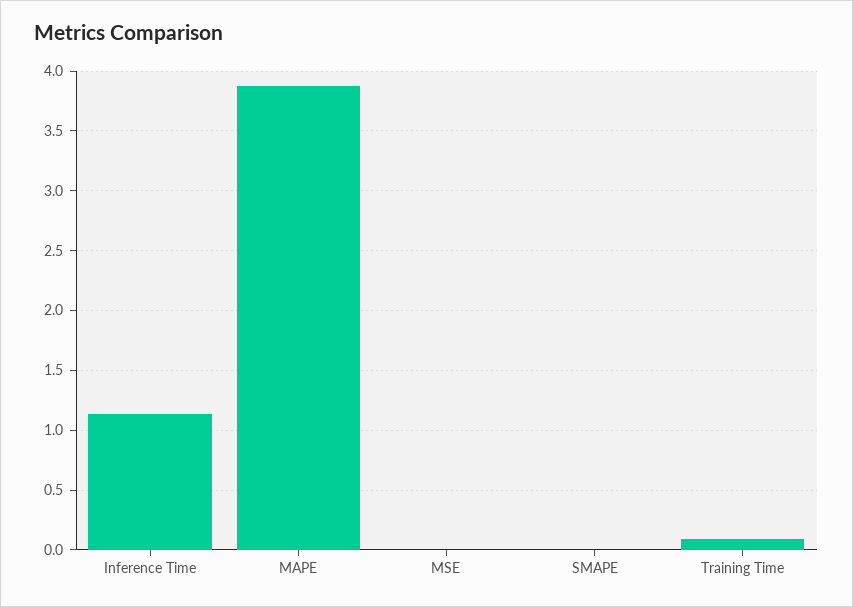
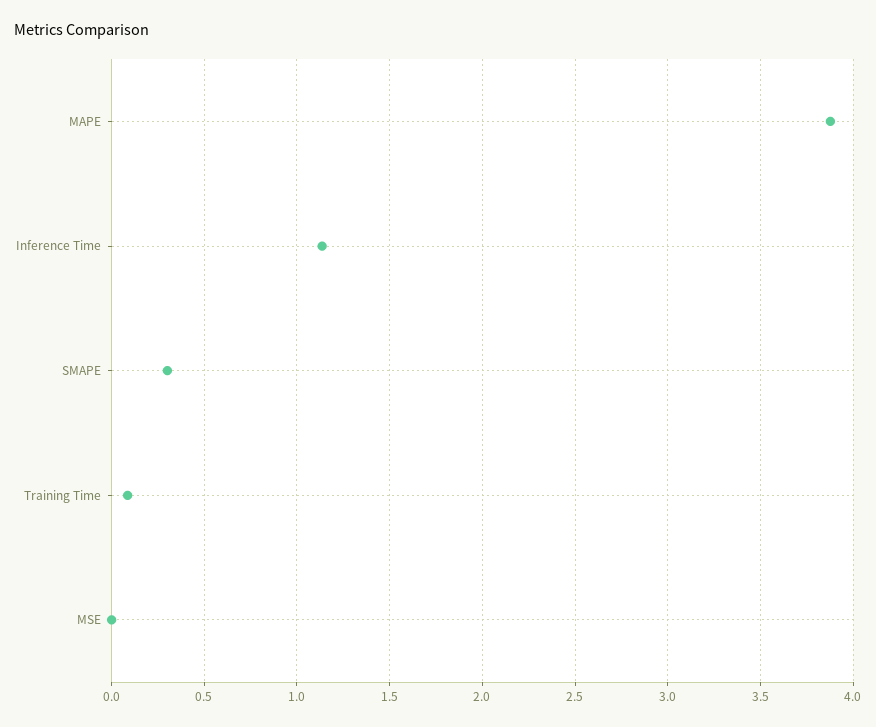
  {
    "Inference Time": 1.15,
    "MAPE": 3.9,
    "MSE": 0,
-   "SMAPE": 0,
+   "SMAPE": 0.3,
    "Training Time": 0.1
  }

